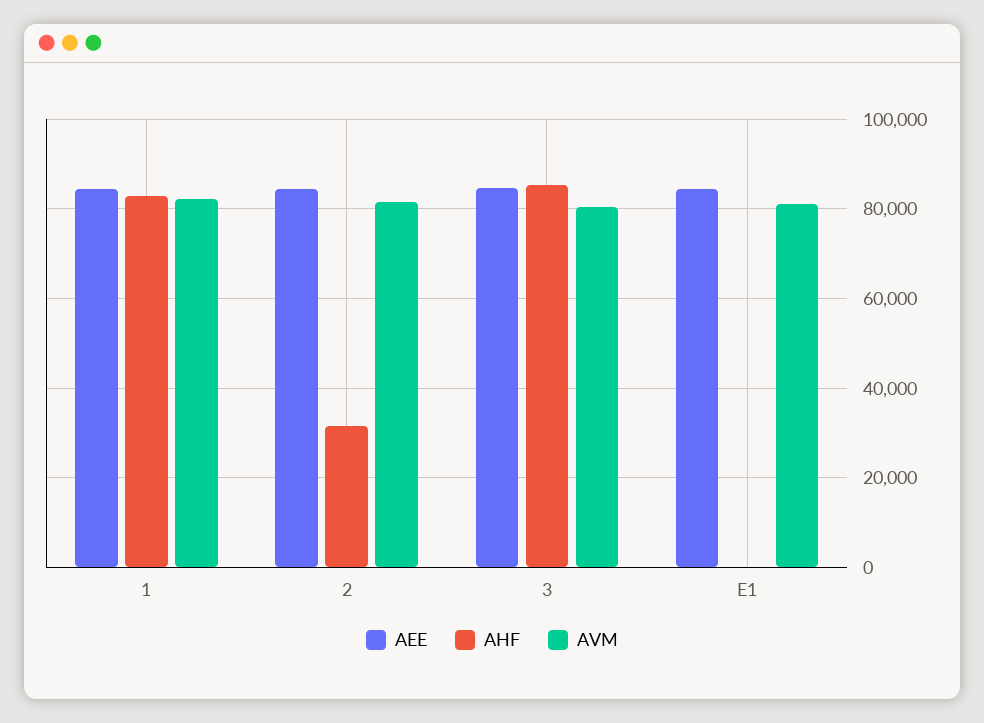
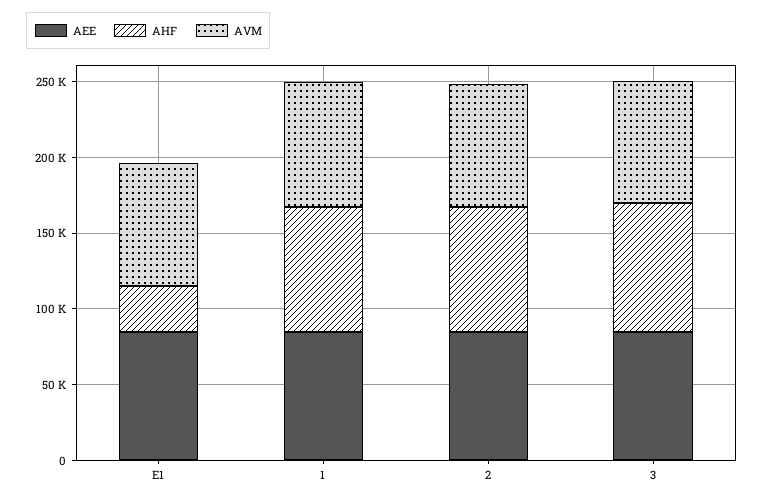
  {
    "AEE": {
      "1": 84000,
      "2": 84000,
      "3": 84000,
      "E1": 84000
    },
    "AHF": {
      "1": 82000,
-     "2": 32000,
+     "2": 80000,
      "3": 86000,
-     "E1": 0
+     "E1": 30000
    },
    "AVM": {
      "1": 82000,
      "2": 82000,
      "3": 80000,
      "E1": 82000
    }
  }

